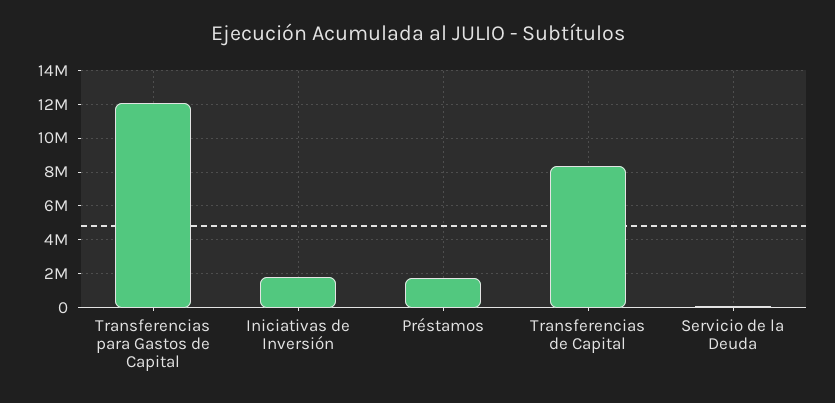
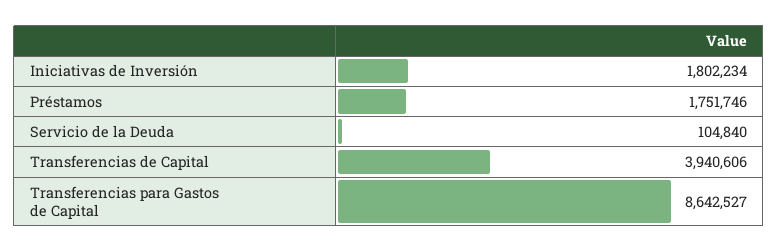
  {
-   "Transferencias para Gastos de Capital": 12000000,
+   "Transferencias para Gastos de Capital": 8642527,
    "Iniciativas de Inversión": 1802234,
    "Préstamos": 1751746,
-   "Transferencias de Capital": 8500000,
+   "Transferencias de Capital": 3940606,
    "Servicio de la Deuda": 104840
  }

